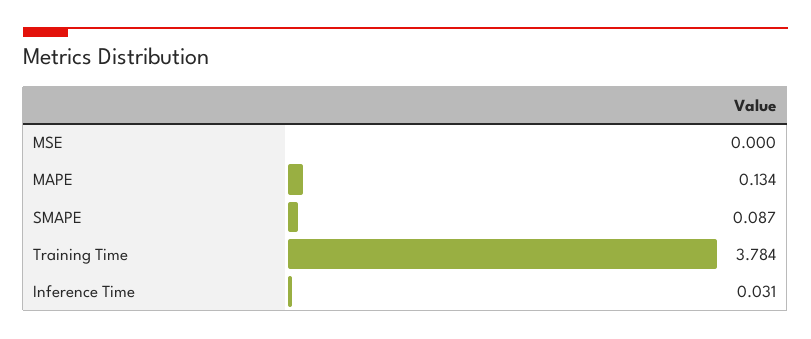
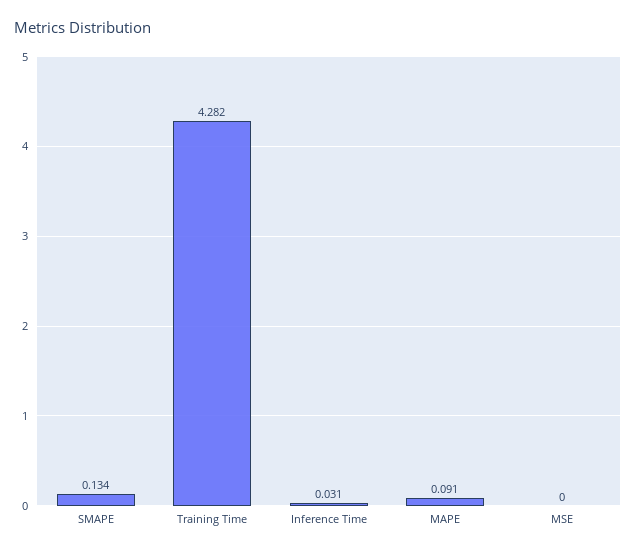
  {
    "MSE": 0,
-   "MAPE": 0.134,
+   "MAPE": 0.091,
-   "SMAPE": 0.087,
+   "SMAPE": 0.134,
-   "Training Time": 3.784,
+   "Training Time": 4.282,
    "Inference Time": 0.031
  }

